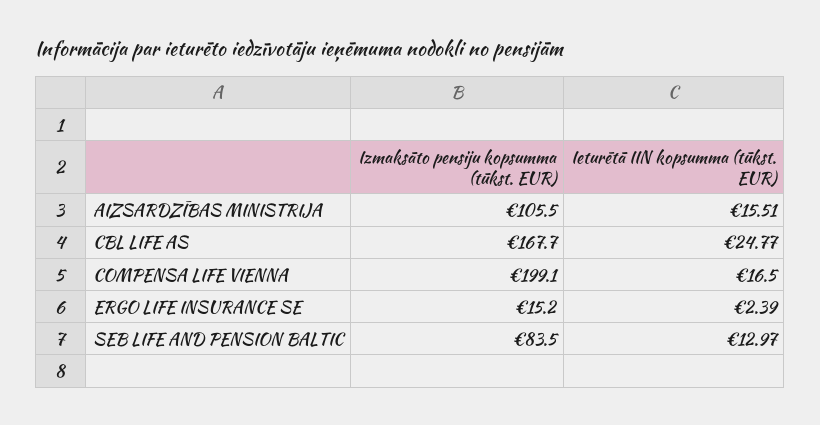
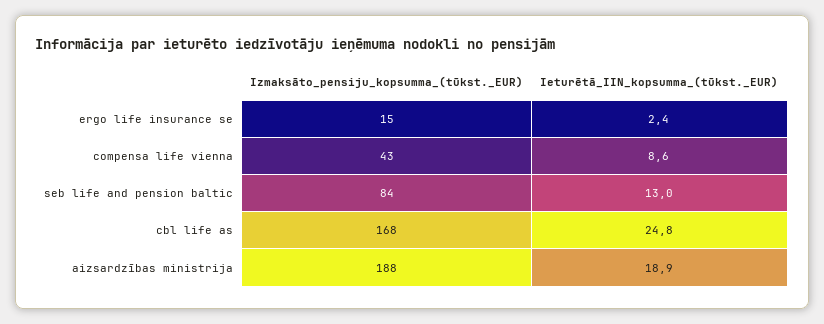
  {
    "Izmaksāto pensiju kopsumma (tūkst. EUR)": {
-     "AIZSARDZĪBAS MINISTRIJA": 105.5,
+     "AIZSARDZĪBAS MINISTRIJA": 188,
      "CBL LIFE AS": 167.7,
-     "COMPENSA LIFE VIENNA": 199.1,
+     "COMPENSA LIFE VIENNA": 43,
      "ERGO LIFE INSURANCE SE": 15.2,
      "SEB LIFE AND PENSION BALTIC": 83.5
    },
    "Ieturētā IIN kopsumma (tūkst. EUR)": {
-     "AIZSARDZĪBAS MINISTRIJA": 15.51,
+     "AIZSARDZĪBAS MINISTRIJA": 18.9,
      "CBL LIFE AS": 24.77,
-     "COMPENSA LIFE VIENNA": 16.5,
+     "COMPENSA LIFE VIENNA": 8.6,
      "ERGO LIFE INSURANCE SE": 2.39,
      "SEB LIFE AND PENSION BALTIC": 12.97
    }
  }

